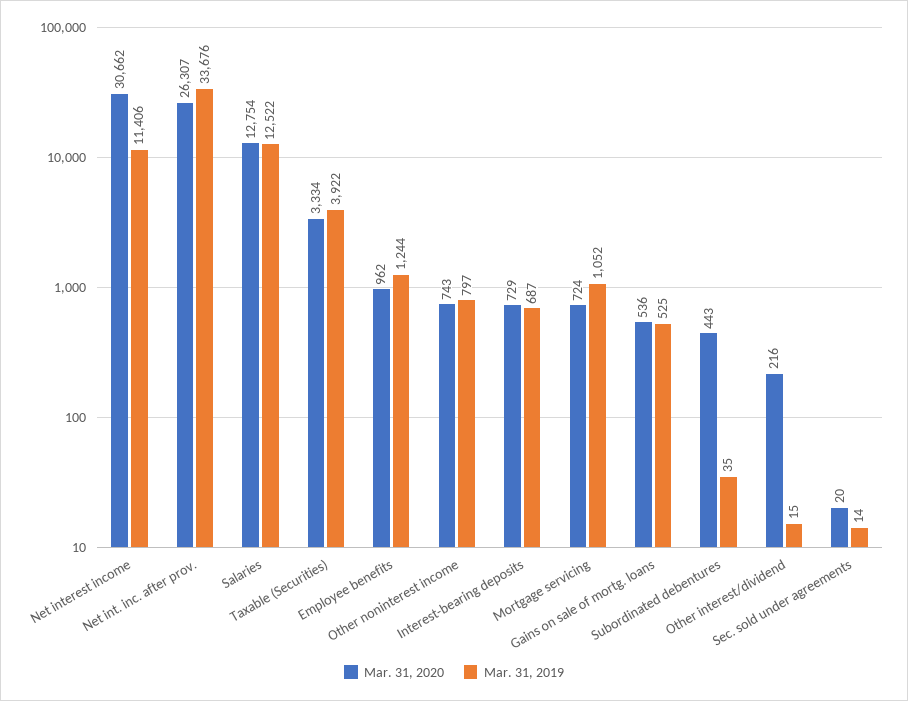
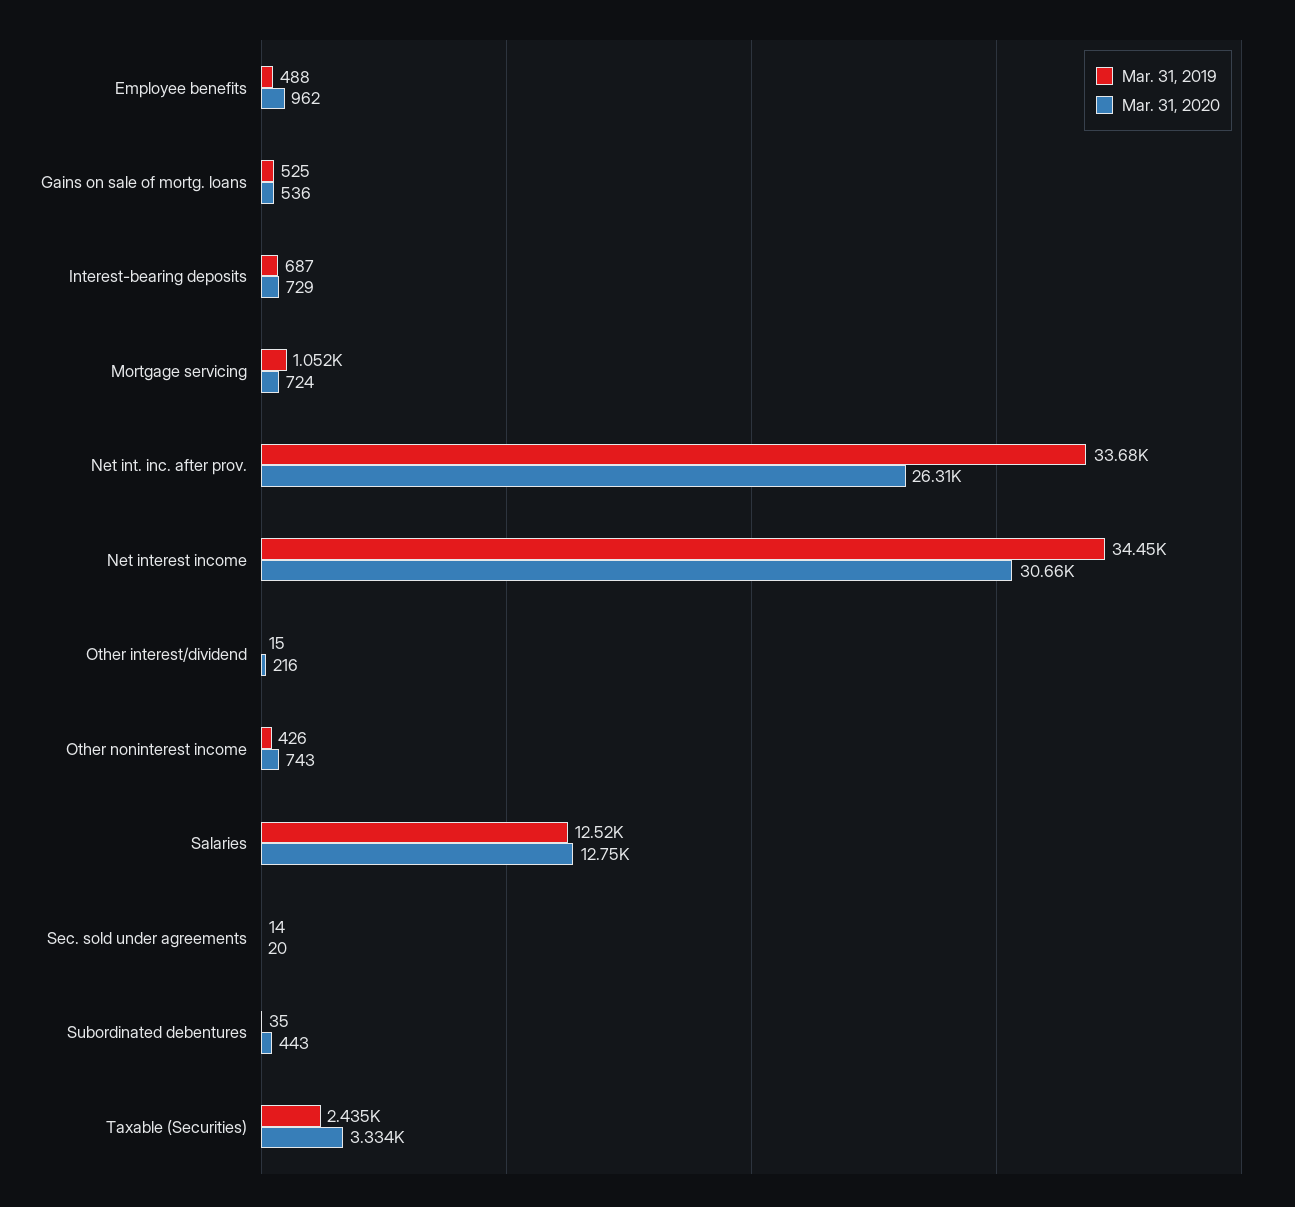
  {
    "Mar. 31, 2020": {
      "Net interest income": 30662,
      "Net int. inc. after prov.": 26307,
      "Salaries": 12754,
      "Taxable (Securities)": 3334,
      "Employee benefits": 962,
      "Other noninterest income": 743,
      "Interest-bearing deposits": 729,
      "Mortgage servicing": 724,
      "Gains on sale of mortg. loans": 536,
      "Subordinated debentures": 443,
      "Other interest/dividend": 216,
      "Sec. sold under agreements": 20
    },
    "Mar. 31, 2019": {
-     "Net interest income": 11406,
+     "Net interest income": 34450,
      "Net int. inc. after prov.": 33676,
      "Salaries": 12522,
-     "Taxable (Securities)": 3922,
+     "Taxable (Securities)": 2435,
-     "Employee benefits": 1244,
+     "Employee benefits": 488,
-     "Other noninterest income": 797,
+     "Other noninterest income": 426,
      "Interest-bearing deposits": 687,
      "Mortgage servicing": 1052,
      "Gains on sale of mortg. loans": 525,
      "Subordinated debentures": 35,
      "Other interest/dividend": 15,
      "Sec. sold under agreements": 14
    }
  }

